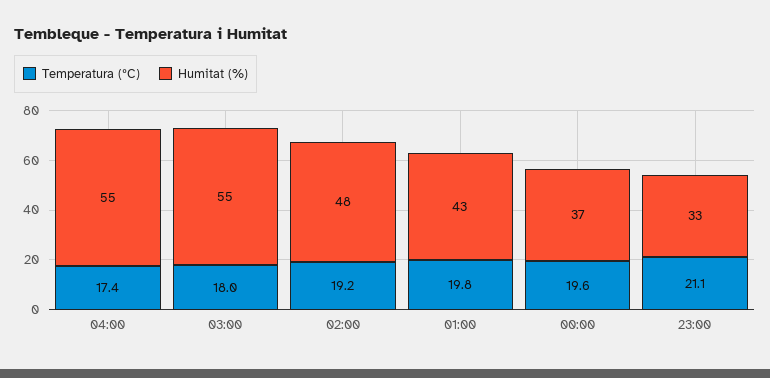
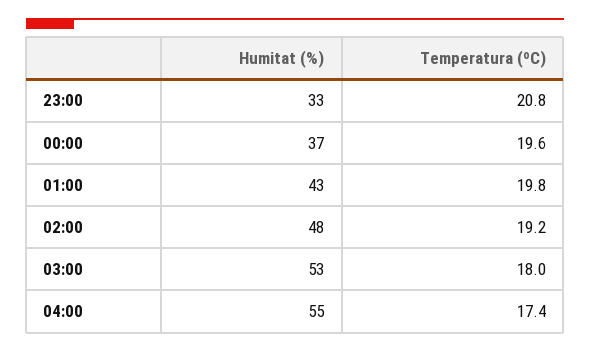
  {
    "Temperatura (ºC)": {
      "04:00": 17.4,
      "03:00": 18,
      "02:00": 19.2,
      "01:00": 19.8,
      "00:00": 19.6,
-     "23:00": 21.1
+     "23:00": 20.8
    },
    "Humitat (%)": {
      "04:00": 55,
-     "03:00": 55,
+     "03:00": 53,
      "02:00": 48,
      "01:00": 43,
      "00:00": 37,
      "23:00": 33
    }
  }

